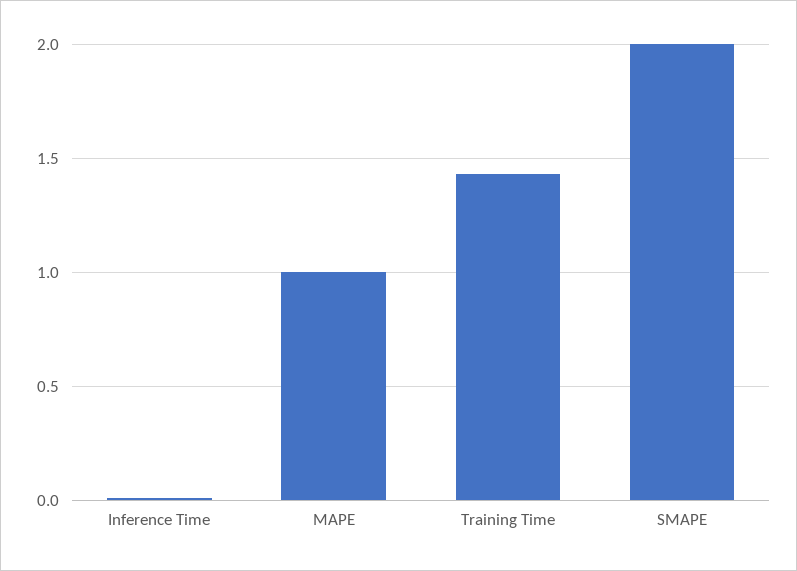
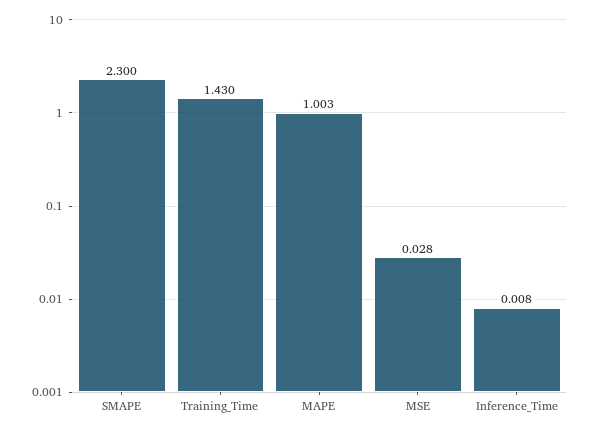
  {
    "Inference Time": 0.008,
    "MAPE": 1.003,
    "Training Time": 1.43,
-   "SMAPE": 2
+   "SMAPE": 2.3,
+   "MSE": 0.028
  }

